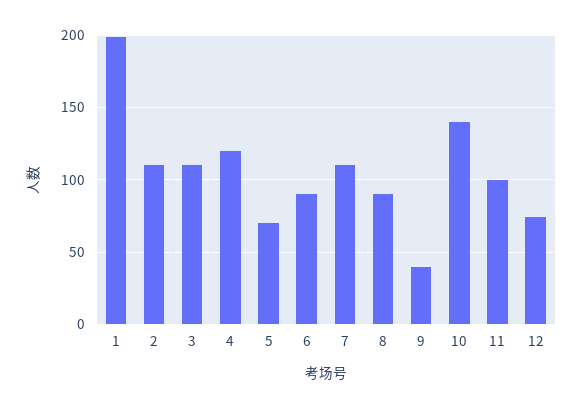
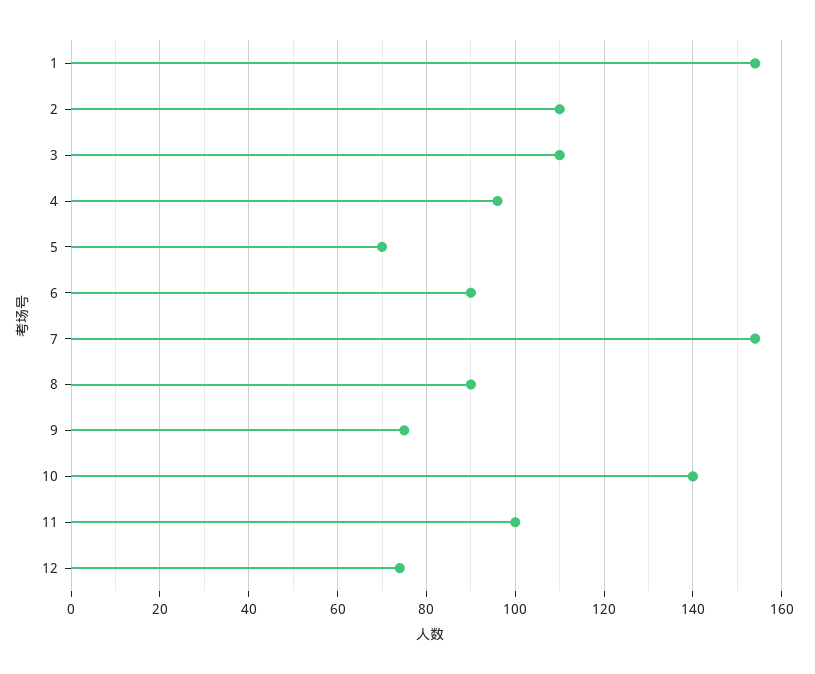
  {
-   "1": 200,
+   "1": 155,
    "2": 110,
    "3": 110,
-   "4": 120,
+   "4": 95,
    "5": 70,
    "6": 90,
-   "7": 110,
+   "7": 155,
    "8": 90,
-   "9": 40,
+   "9": 75,
    "10": 140,
    "11": 100,
    "12": 75
  }

